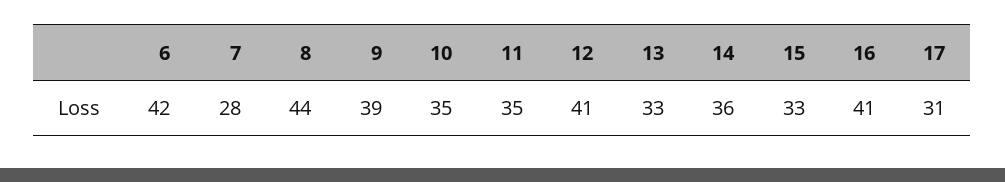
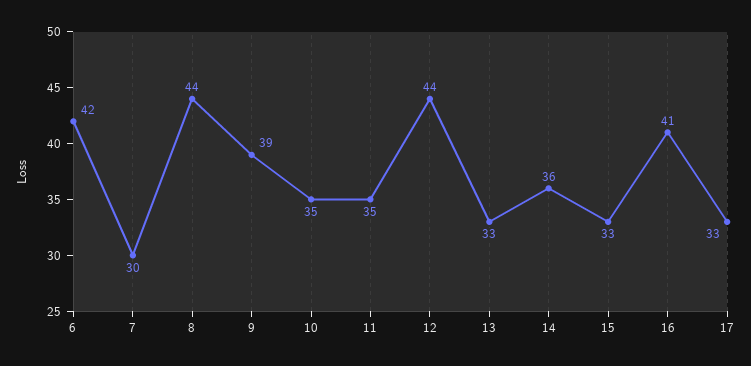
  {
    "6": 42,
-   "7": 28,
+   "7": 30,
    "8": 44,
    "9": 39,
    "10": 35,
    "11": 35,
-   "12": 41,
+   "12": 44,
    "13": 33,
    "14": 36,
    "15": 33,
    "16": 41,
-   "17": 31
+   "17": 33
  }

